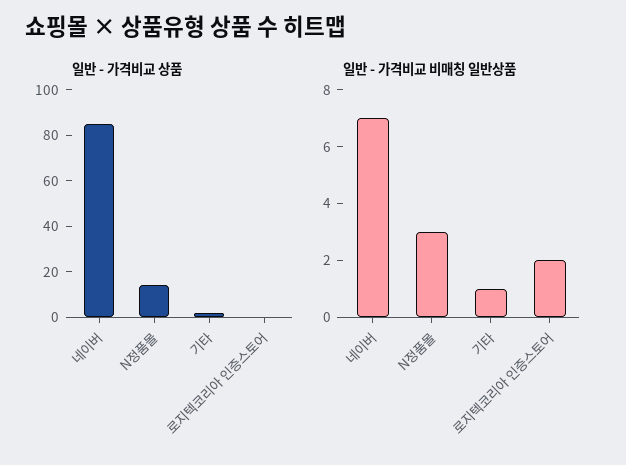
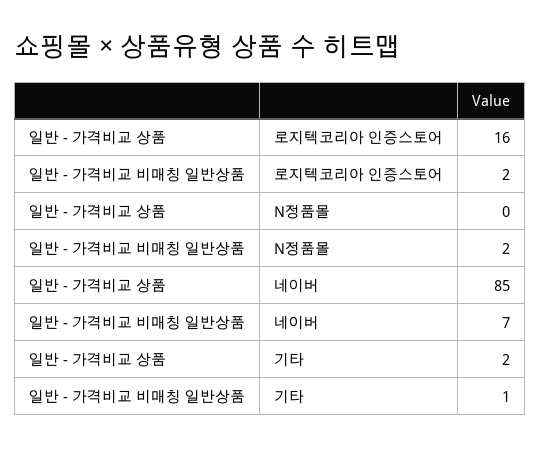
  {
    "일반 - 가격비교 상품": {
      "네이버": 85,
-     "N정품몰": 15,
+     "N정품몰": 0,
      "기타": 2,
-     "로지텍코리아 인증스토어": 0
+     "로지텍코리아 인증스토어": 16
    },
    "일반 - 가격비교 비매칭 일반상품": {
      "네이버": 7,
-     "N정품몰": 3,
+     "N정품몰": 2,
      "기타": 1,
      "로지텍코리아 인증스토어": 2
    }
  }

